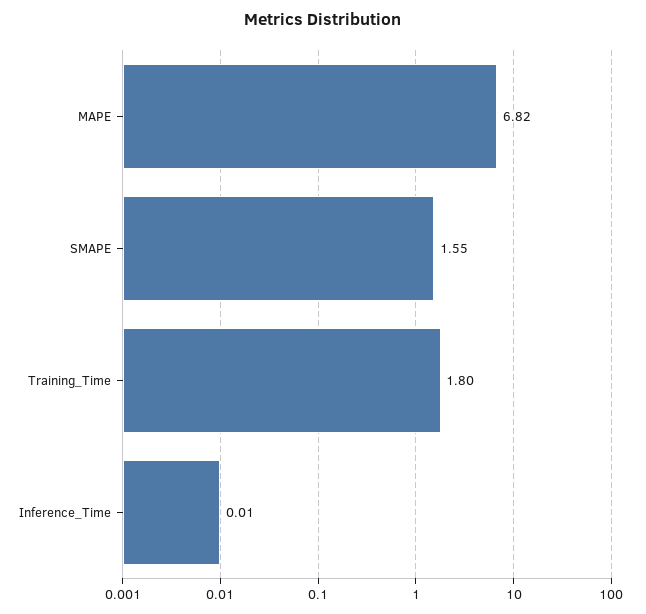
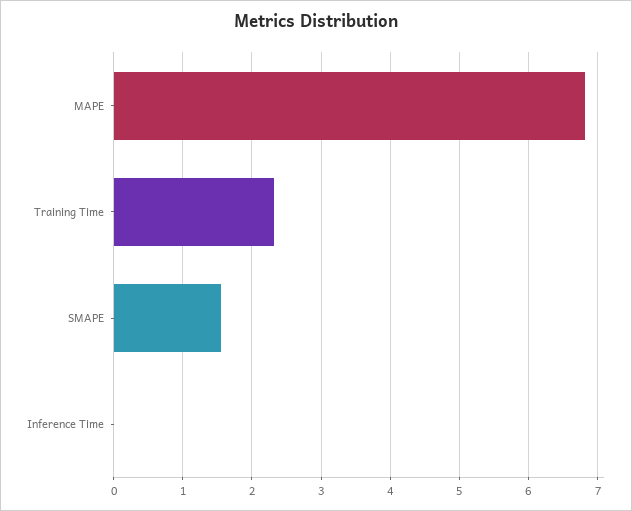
  {
    "MAPE": 6.82,
    "SMAPE": 1.55,
-   "Training_Time": 1.8,
+   "Training_Time": 2.3,
    "Inference_Time": 0.01
  }

